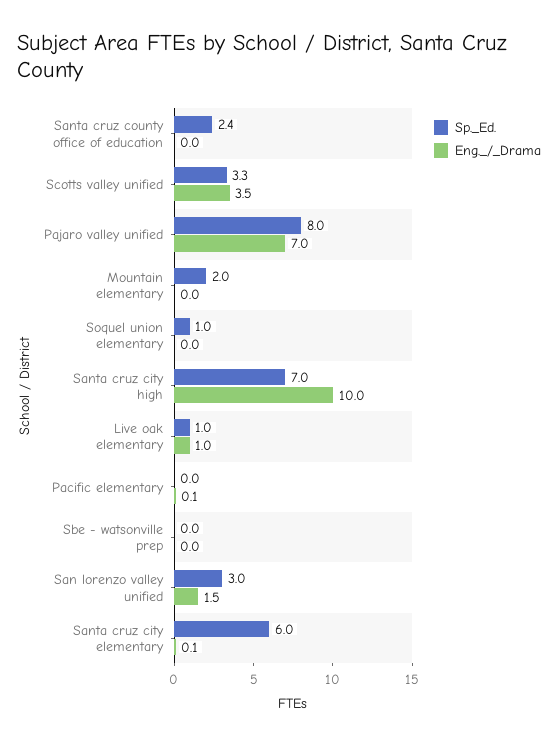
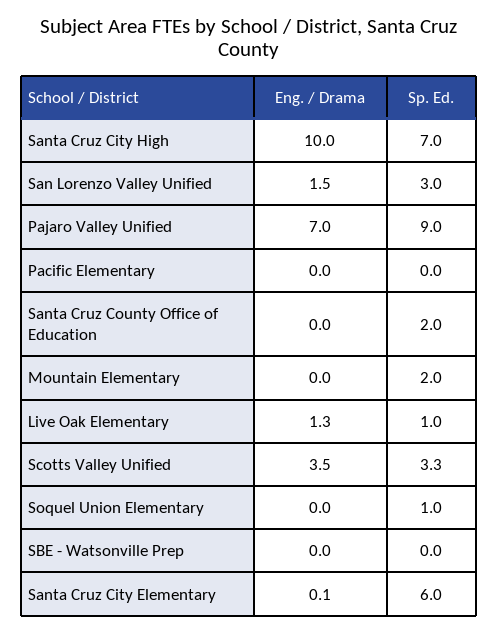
  {
    "Sp._Ed.": {
-     "Santa cruz county office of education": 2.4,
+     "Santa cruz county office of education": 2,
      "Scotts valley unified": 3.3,
-     "Pajaro valley unified": 8,
+     "Pajaro valley unified": 9,
      "Mountain elementary": 2,
      "Soquel union elementary": 1,
      "Santa cruz city high": 7,
      "Live oak elementary": 1,
      "Pacific elementary": 0,
      "Sbe - watsonville prep": 0,
      "San lorenzo valley unified": 3,
      "Santa cruz city elementary": 6
    },
    "Eng._/_Drama": {
      "Santa cruz county office of education": 0,
      "Scotts valley unified": 3.5,
      "Pajaro valley unified": 7,
      "Mountain elementary": 0,
      "Soquel union elementary": 0,
      "Santa cruz city high": 10,
-     "Live oak elementary": 1,
+     "Live oak elementary": 1.3,
-     "Pacific elementary": 0.1,
+     "Pacific elementary": 0,
      "Sbe - watsonville prep": 0,
      "San lorenzo valley unified": 1.5,
      "Santa cruz city elementary": 0.1
    }
  }

